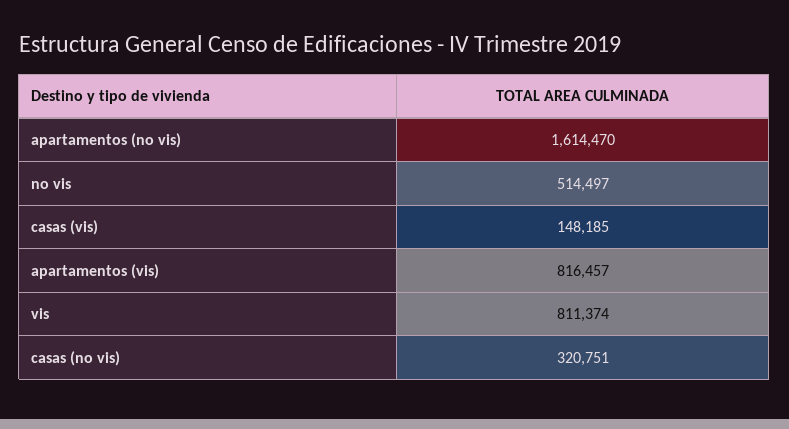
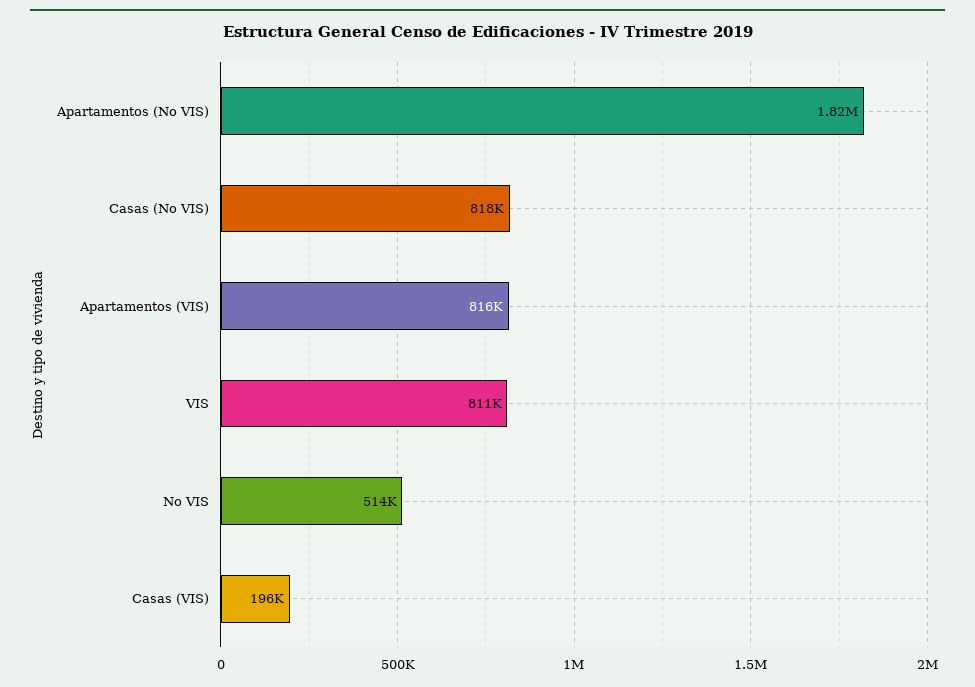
  {
-   "apartamentos (no vis)": 1614470,
+   "apartamentos (no vis)": 1820000,
    "no vis": 514497,
-   "casas (vis)": 148185,
+   "casas (vis)": 196000,
    "apartamentos (vis)": 816457,
    "vis": 811374,
-   "casas (no vis)": 320751
+   "casas (no vis)": 818000
  }

